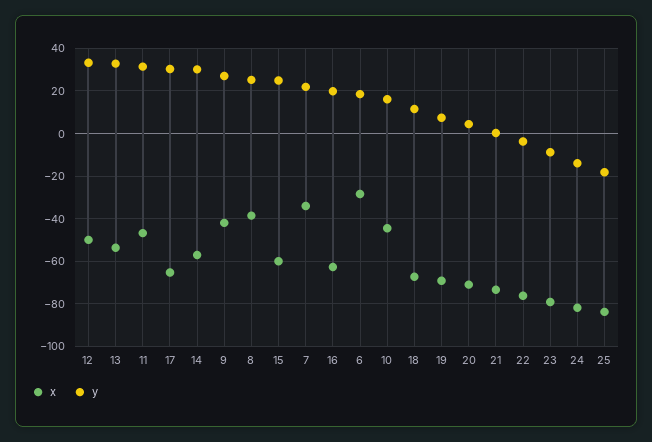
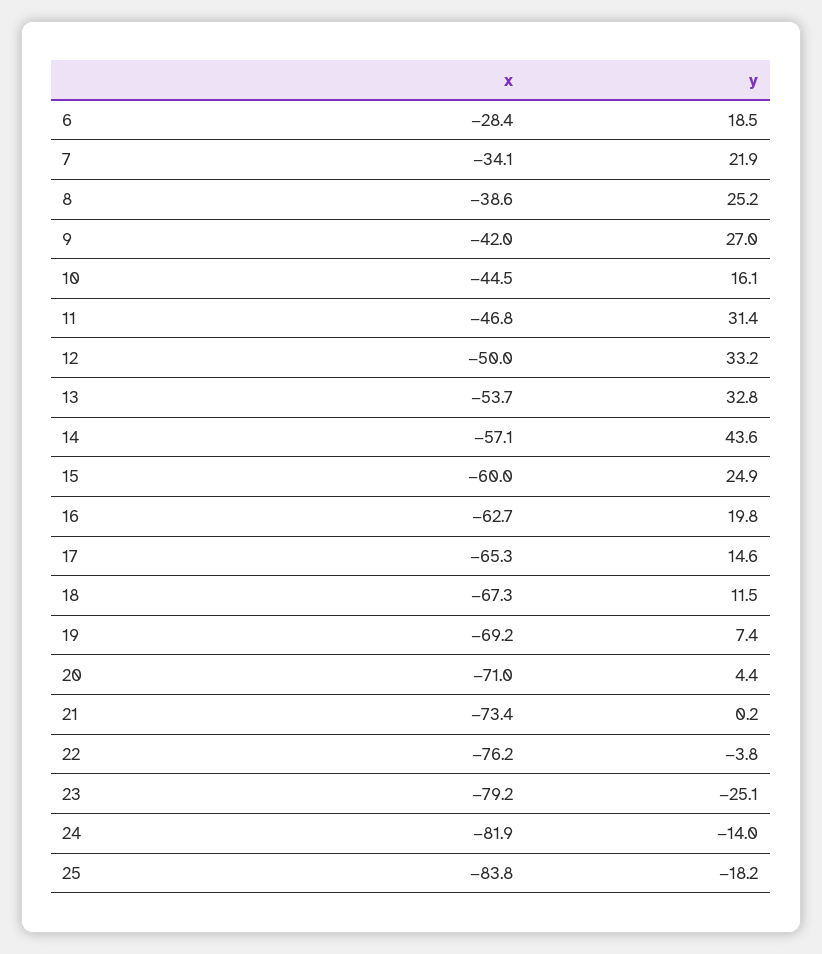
  {
    "x": {
      "12": -50,
      "13": -53.7,
      "11": -46.8,
      "17": -65.3,
      "14": -57.1,
      "9": -42,
      "8": -38.6,
      "15": -60,
      "7": -34.1,
      "16": -62.7,
      "6": -28.4,
      "10": -44.5,
      "18": -67.3,
      "19": -69.2,
      "20": -71,
      "21": -73.4,
      "22": -76.2,
      "23": -79.2,
      "24": -81.9,
      "25": -83.8
    },
    "y": {
      "12": 33.2,
      "13": 32.8,
      "11": 31.4,
-     "17": 30,
+     "17": 14.6,
-     "14": 30,
+     "14": 43.6,
      "9": 27,
      "8": 25.2,
      "15": 24.9,
      "7": 21.9,
      "16": 19.8,
      "6": 18.5,
      "10": 16.1,
      "18": 11.5,
      "19": 7.4,
      "20": 4.4,
      "21": 0.2,
      "22": -3.8,
-     "23": -10,
+     "23": -25.1,
      "24": -14,
      "25": -18.2
    }
  }

